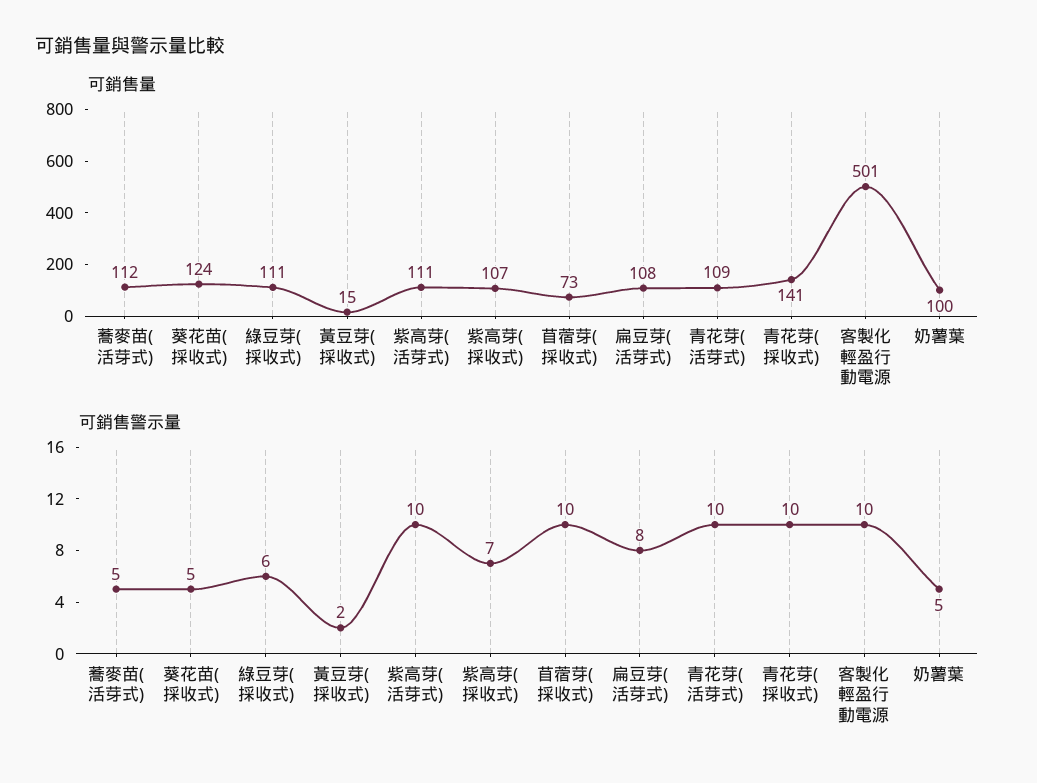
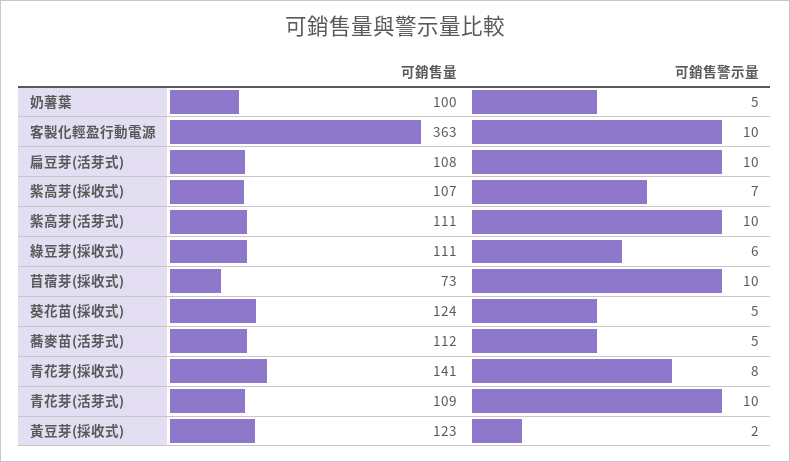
  {
    "可銷售量": {
      "蕎麥苗(活芽式)": 112,
      "葵花苗(採收式)": 124,
      "綠豆芽(採收式)": 111,
-     "黃豆芽(採收式)": 15,
+     "黃豆芽(採收式)": 123,
      "紫高芽(活芽式)": 111,
      "紫高芽(採收式)": 107,
      "苜蓿芽(採收式)": 73,
      "扁豆芽(活芽式)": 108,
      "青花芽(活芽式)": 109,
      "青花芽(採收式)": 141,
-     "客製化輕盈行動電源": 501,
+     "客製化輕盈行動電源": 363,
      "奶薯葉": 100
    },
    "可銷售警示量": {
      "蕎麥苗(活芽式)": 5,
      "葵花苗(採收式)": 5,
      "綠豆芽(採收式)": 6,
      "黃豆芽(採收式)": 2,
      "紫高芽(活芽式)": 10,
      "紫高芽(採收式)": 7,
      "苜蓿芽(採收式)": 10,
-     "扁豆芽(活芽式)": 8,
+     "扁豆芽(活芽式)": 10,
      "青花芽(活芽式)": 10,
-     "青花芽(採收式)": 10,
+     "青花芽(採收式)": 8,
      "客製化輕盈行動電源": 10,
      "奶薯葉": 5
    }
  }

